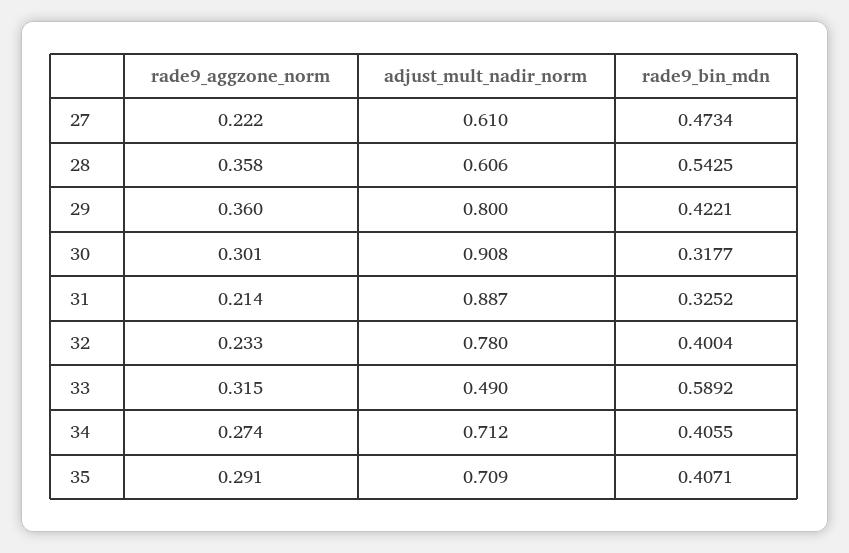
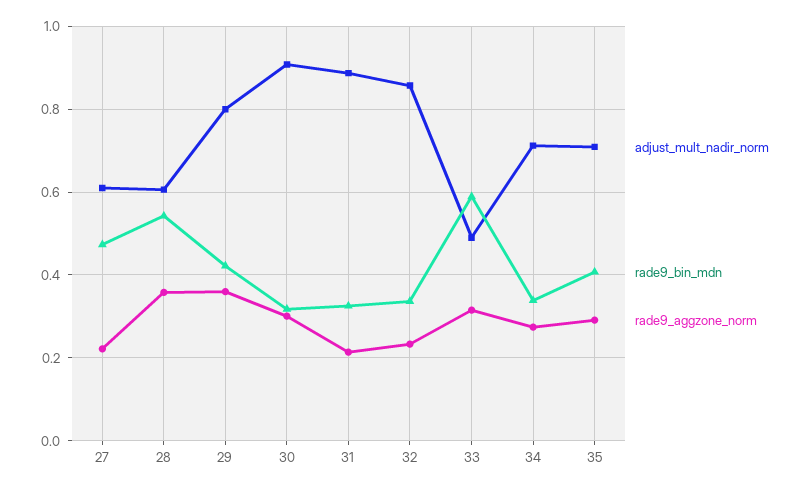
  {
    "rade9_aggzone_norm": {
      "27": 0.222,
      "28": 0.358,
      "29": 0.36,
      "30": 0.301,
      "31": 0.214,
      "32": 0.233,
      "33": 0.315,
      "34": 0.274,
      "35": 0.291
    },
    "adjust_mult_nadir_norm": {
      "27": 0.61,
      "28": 0.606,
      "29": 0.8,
      "30": 0.908,
      "31": 0.887,
-     "32": 0.78,
+     "32": 0.86,
      "33": 0.49,
      "34": 0.712,
      "35": 0.709
    },
    "rade9_bin_mdn": {
      "27": 0.4734,
      "28": 0.5425,
      "29": 0.4221,
      "30": 0.3177,
      "31": 0.3252,
-     "32": 0.4004,
+     "32": 0.34,
      "33": 0.5892,
-     "34": 0.4055,
+     "34": 0.34,
      "35": 0.4071
    }
  }

